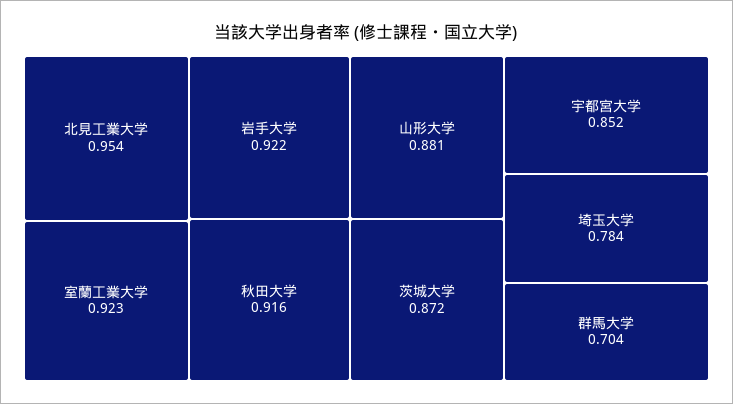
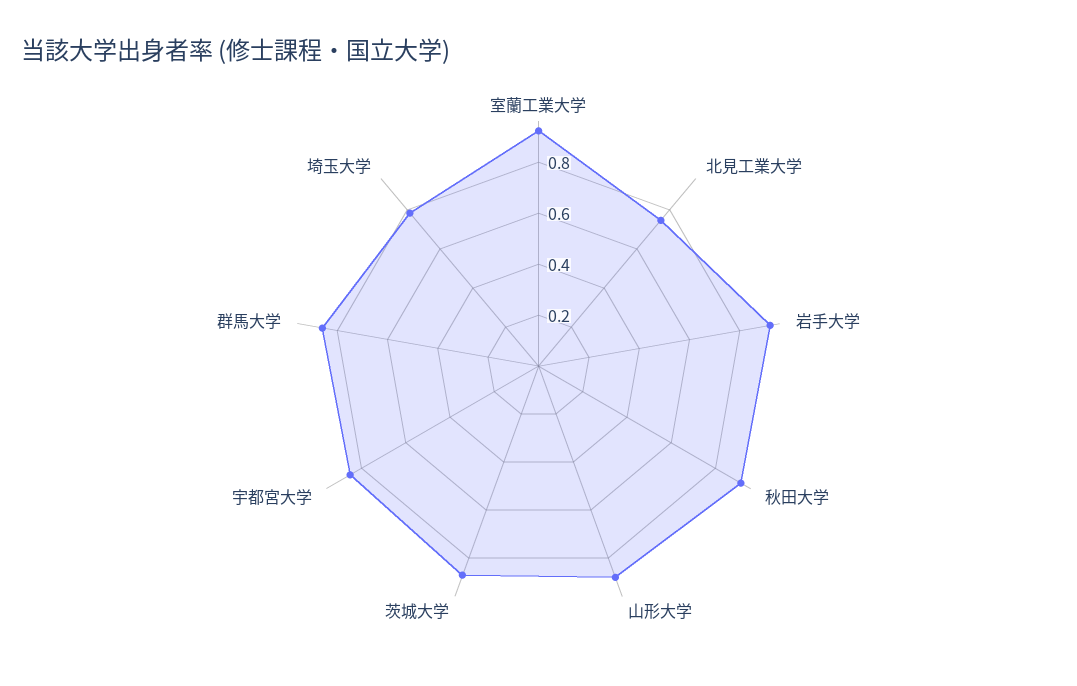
  {
-   "北見工業大学": 0.954,
+   "北見工業大学": 0.75,
    "室蘭工業大学": 0.923,
    "岩手大学": 0.922,
    "秋田大学": 0.916,
    "山形大学": 0.881,
    "茨城大学": 0.872,
    "宇都宮大学": 0.852,
    "埼玉大学": 0.784,
-   "群馬大学": 0.704
+   "群馬大学": 0.85
  }

